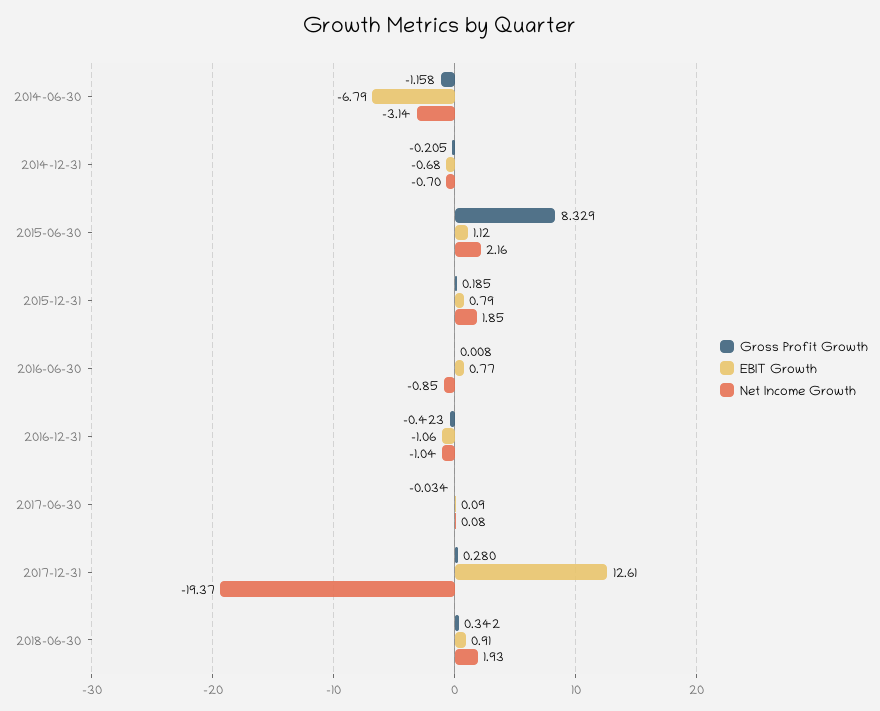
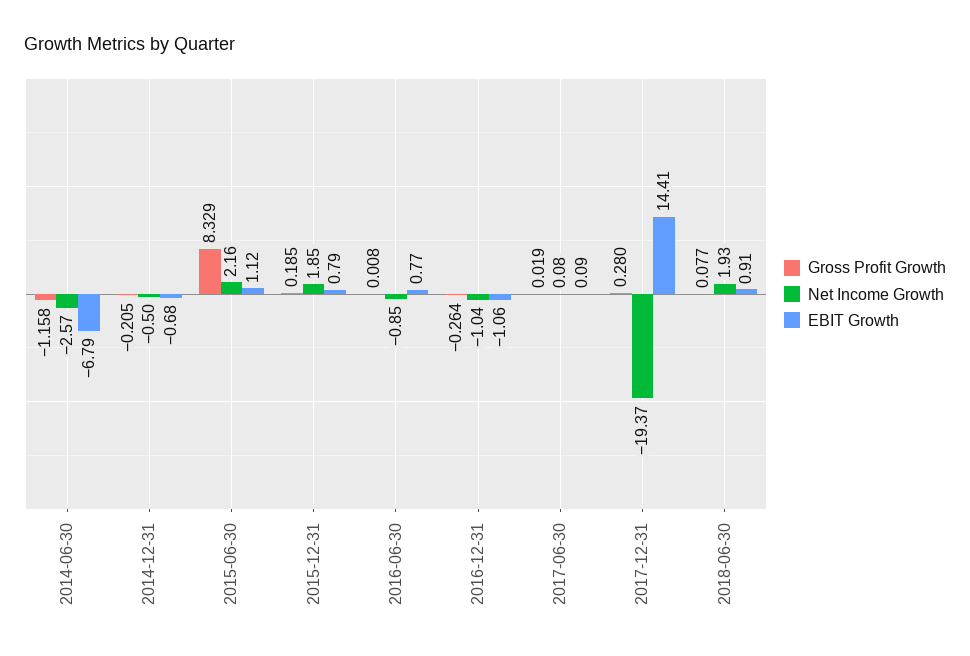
  {
    "Gross Profit Growth": {
      "2014-06-30": -1.158,
      "2014-12-31": -0.205,
      "2015-06-30": 8.329,
      "2015-12-31": 0.185,
      "2016-06-30": 0.008,
-     "2016-12-31": -0.423,
+     "2016-12-31": -0.264,
-     "2017-06-30": -0.034,
+     "2017-06-30": 0.019,
      "2017-12-31": 0.28,
-     "2018-06-30": 0.342
+     "2018-06-30": 0.077
    },
    "EBIT Growth": {
      "2014-06-30": -6.79,
      "2014-12-31": -0.68,
      "2015-06-30": 1.12,
      "2015-12-31": 0.79,
      "2016-06-30": 0.77,
      "2016-12-31": -1.06,
      "2017-06-30": 0.09,
-     "2017-12-31": 12.61,
+     "2017-12-31": 14.41,
      "2018-06-30": 0.91
    },
    "Net Income Growth": {
-     "2014-06-30": -3.14,
+     "2014-06-30": -2.57,
-     "2014-12-31": -0.7,
+     "2014-12-31": -0.5,
      "2015-06-30": 2.16,
      "2015-12-31": 1.85,
      "2016-06-30": -0.85,
      "2016-12-31": -1.04,
      "2017-06-30": 0.08,
      "2017-12-31": -19.37,
      "2018-06-30": 1.93
    }
  }

